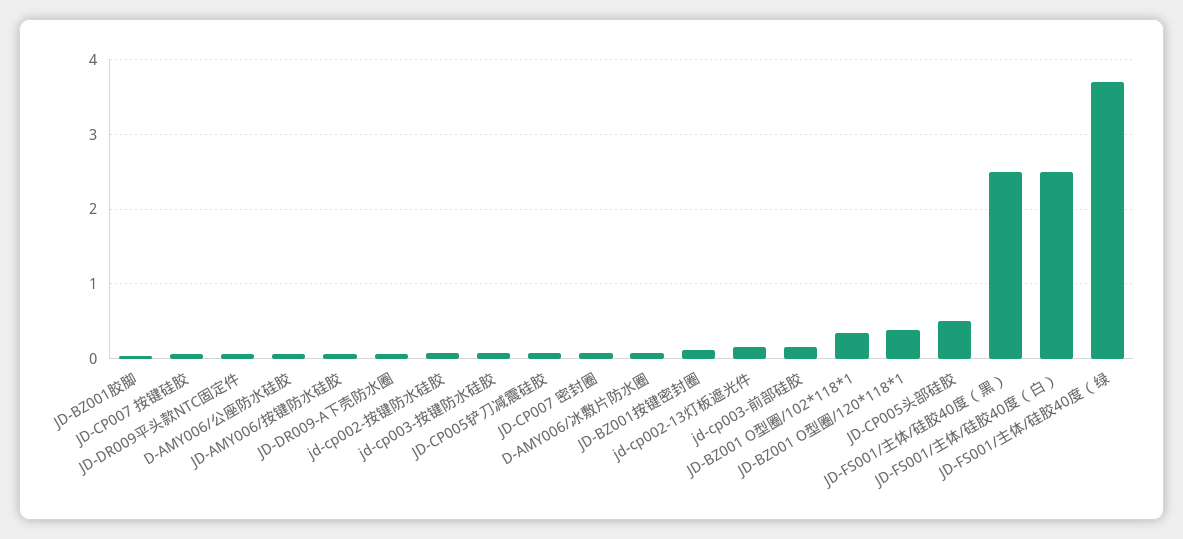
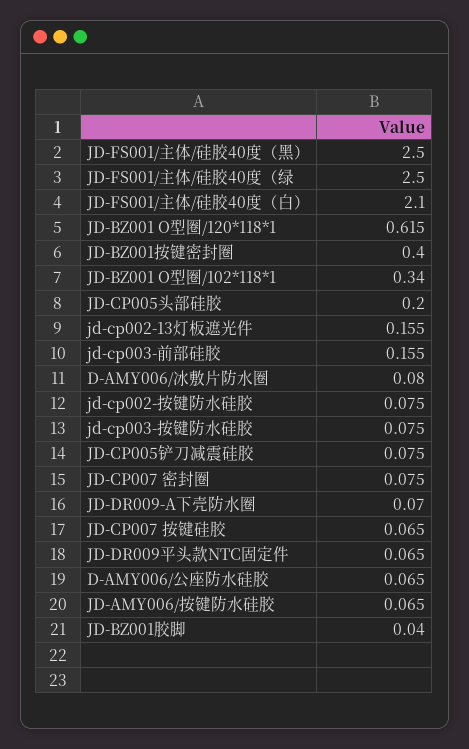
  {
    "JD-BZ001胶脚": 0.04,
    "JD-CP007 按键硅胶": 0.065,
    "JD-DR009平头款NTC固定件": 0.065,
    "D-AMY006/公座防水硅胶": 0.065,
    "JD-AMY006/按键防水硅胶": 0.065,
    "JD-DR009-A下壳防水圈": 0.07,
    "jd-cp002-按键防水硅胶": 0.075,
    "jd-cp003-按键防水硅胶": 0.075,
    "JD-CP005铲刀减震硅胶": 0.075,
    "JD-CP007 密封圈": 0.075,
    "D-AMY006/冰敷片防水圈": 0.08,
-   "JD-BZ001按键密封圈": 0.1,
+   "JD-BZ001按键密封圈": 0.4,
    "jd-cp002-13灯板遮光件": 0.155,
    "jd-cp003-前部硅胶": 0.155,
    "JD-BZ001 O型圈/102*118*1": 0.34,
-   "JD-BZ001 O型圈/120*118*1": 0.4,
+   "JD-BZ001 O型圈/120*118*1": 0.615,
-   "JD-CP005头部硅胶": 0.5,
+   "JD-CP005头部硅胶": 0.2,
    "JD-FS001/主体/硅胶40度（黑）": 2.5,
-   "JD-FS001/主体/硅胶40度（白）": 2.5,
+   "JD-FS001/主体/硅胶40度（白）": 2.1,
-   "JD-FS001/主体/硅胶40度（绿": 3.7
+   "JD-FS001/主体/硅胶40度（绿": 2.5
  }

